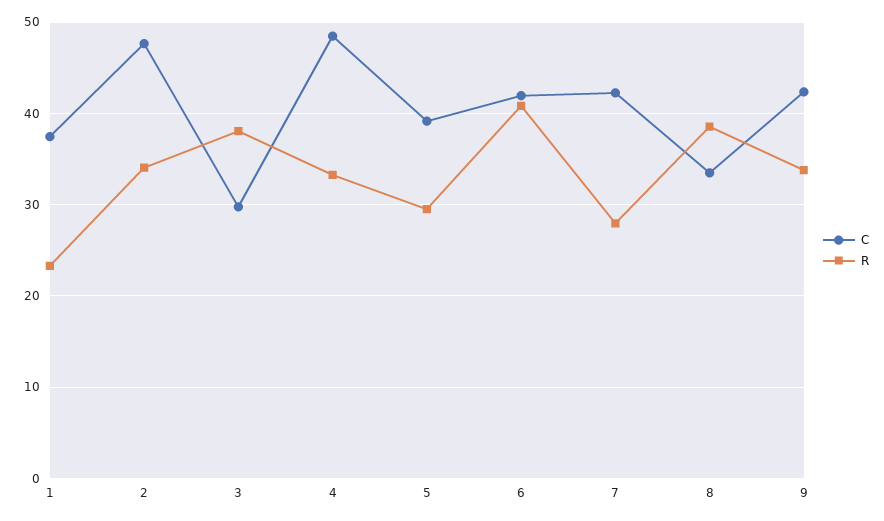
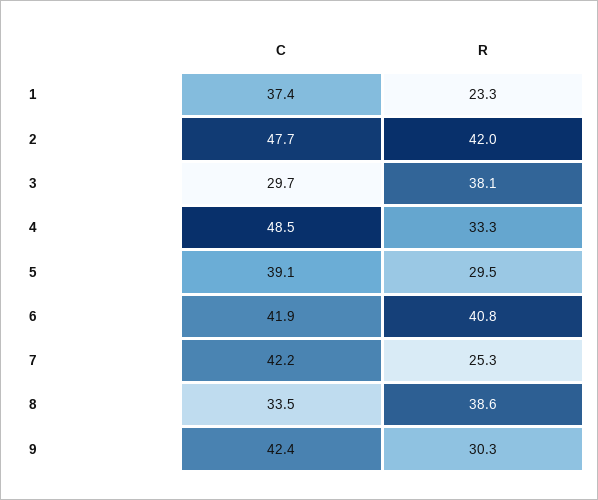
  {
    "C": {
      "1": 37.4,
      "2": 47.7,
      "3": 29.7,
      "4": 48.5,
      "5": 39.1,
      "6": 41.9,
      "7": 42.2,
      "8": 33.5,
      "9": 42.4
    },
    "R": {
      "1": 23.3,
-     "2": 34,
+     "2": 42,
      "3": 38.1,
      "4": 33.3,
      "5": 29.5,
      "6": 40.8,
-     "7": 28,
+     "7": 25.3,
      "8": 38.6,
-     "9": 34
+     "9": 30.3
    }
  }

